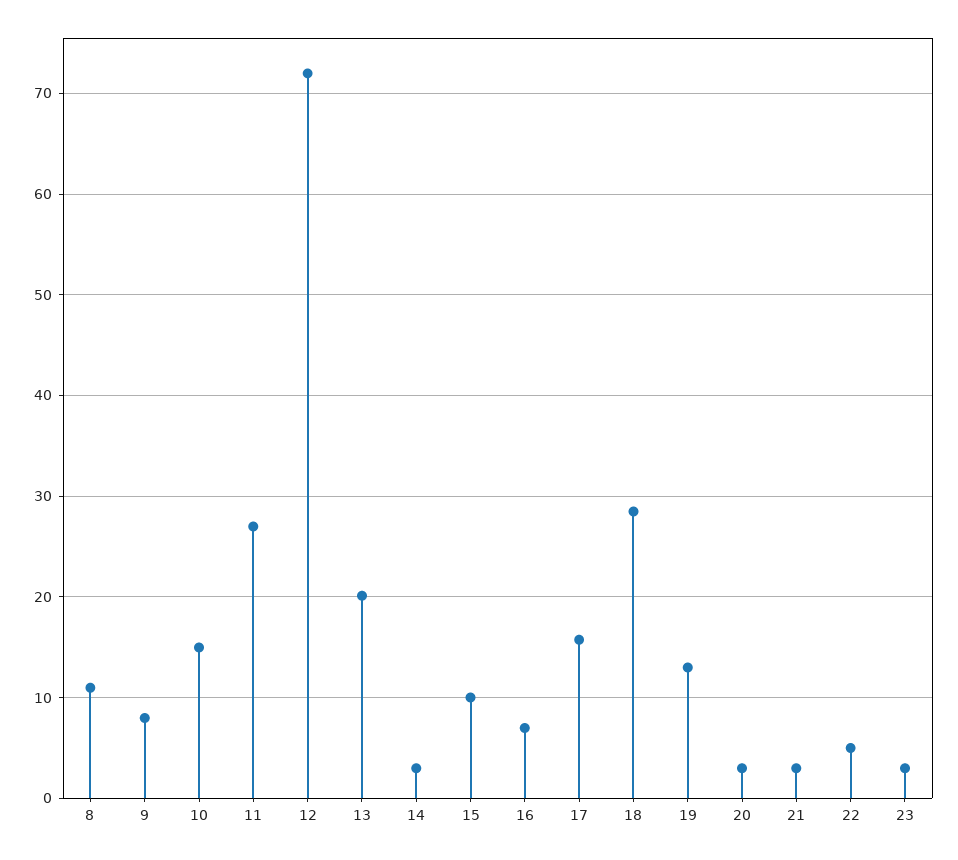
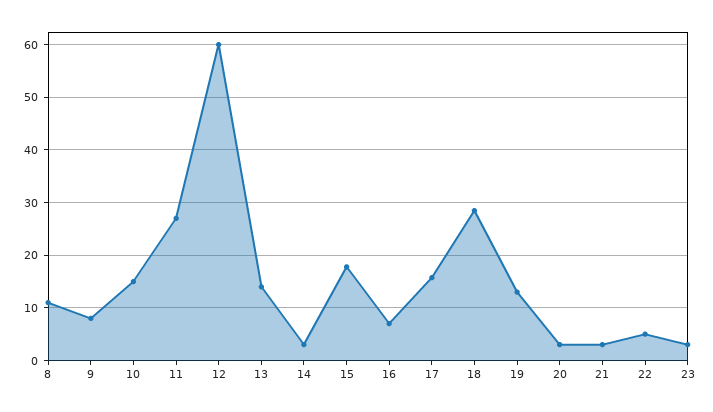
  {
    "8": 11,
    "9": 8,
    "10": 15,
    "11": 27,
-   "12": 72,
+   "12": 60,
-   "13": 20,
+   "13": 14,
    "14": 3,
-   "15": 10,
+   "15": 18,
    "16": 7,
    "17": 16,
    "18": 28,
    "19": 13,
    "20": 3,
    "21": 3,
    "22": 5,
    "23": 3
  }

